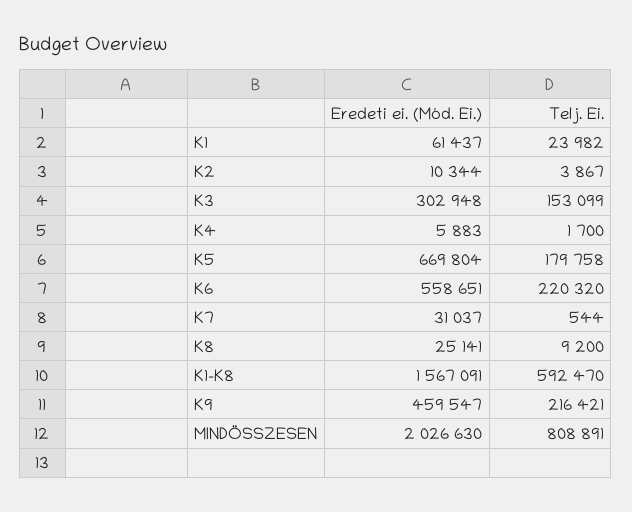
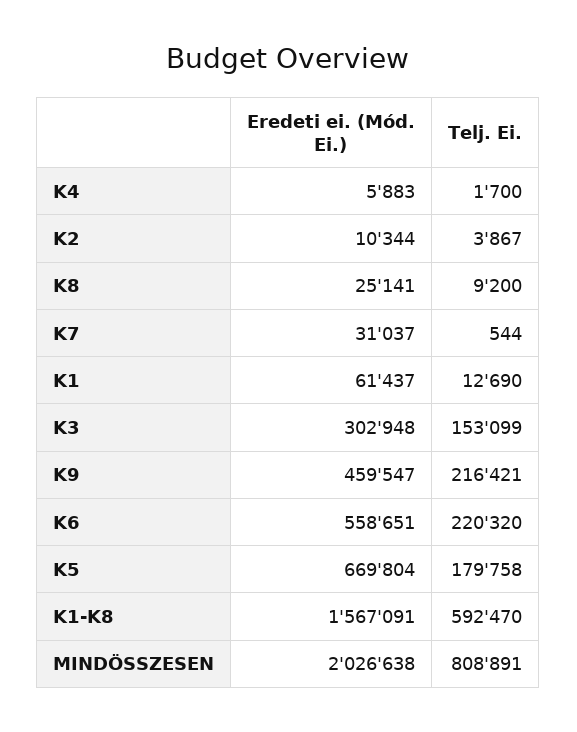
  {
    "Eredeti ei. (Mód. Ei.)": {
      "K1": 61437,
      "K2": 10344,
      "K3": 302948,
      "K4": 5883,
      "K5": 669804,
      "K6": 558651,
      "K7": 31037,
      "K8": 25141,
      "K1-K8": 1567091,
      "K9": 459547,
-     "MINDÖSSZESEN": 2026630
+     "MINDÖSSZESEN": 2026638
    },
    "Telj. Ei.": {
-     "K1": 23982,
+     "K1": 12690,
      "K2": 3867,
      "K3": 153099,
      "K4": 1700,
      "K5": 179758,
      "K6": 220320,
      "K7": 544,
      "K8": 9200,
      "K1-K8": 592470,
      "K9": 216421,
      "MINDÖSSZESEN": 808891
    }
  }

